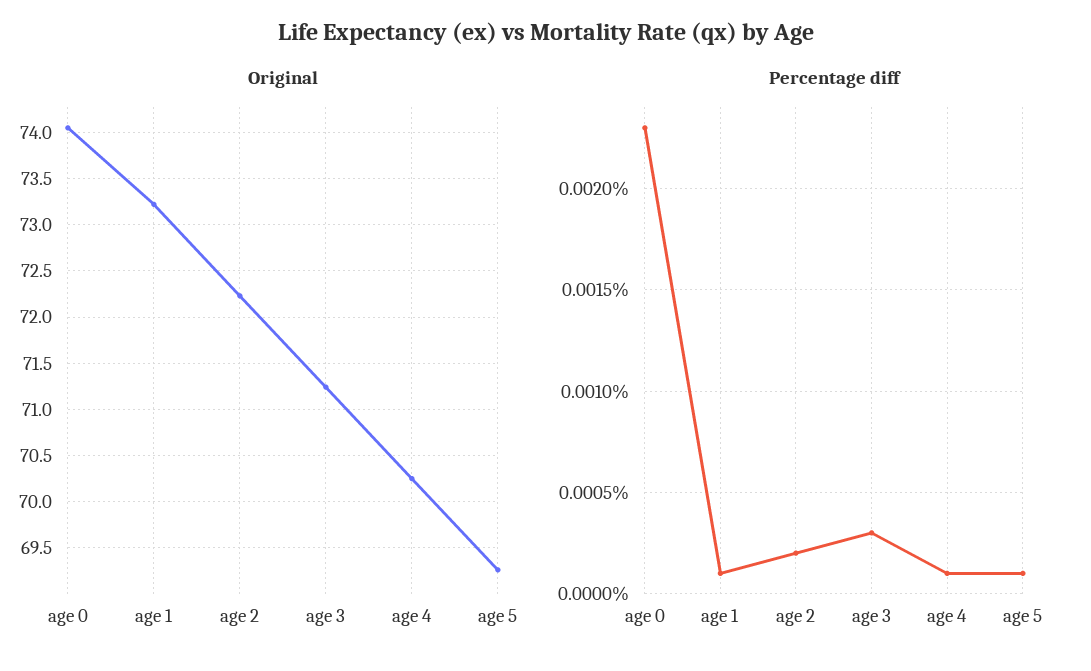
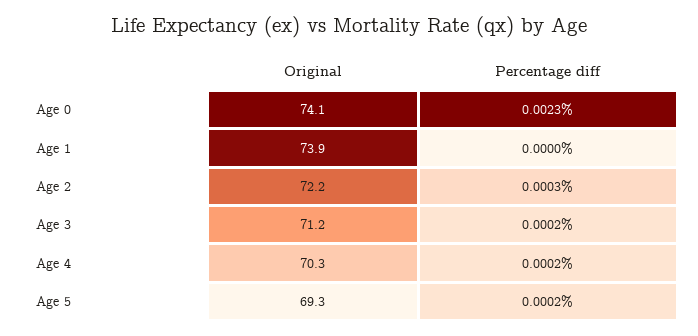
  {
    "Original": {
      "age 0": 74.1,
-     "age 1": 73.2,
+     "age 1": 73.9,
      "age 2": 72.2,
      "age 3": 71.2,
      "age 4": 70.3,
      "age 5": 69.3
    },
    "Percentage diff": {
      "age 0": 0.0023,
-     "age 1": 0.0001,
+     "age 1": 0,
-     "age 2": 0.0002,
+     "age 2": 0.0003,
-     "age 3": 0.0003,
+     "age 3": 0.0002,
-     "age 4": 0.0001,
+     "age 4": 0.0002,
-     "age 5": 0.0001
+     "age 5": 0.0002
    }
  }

